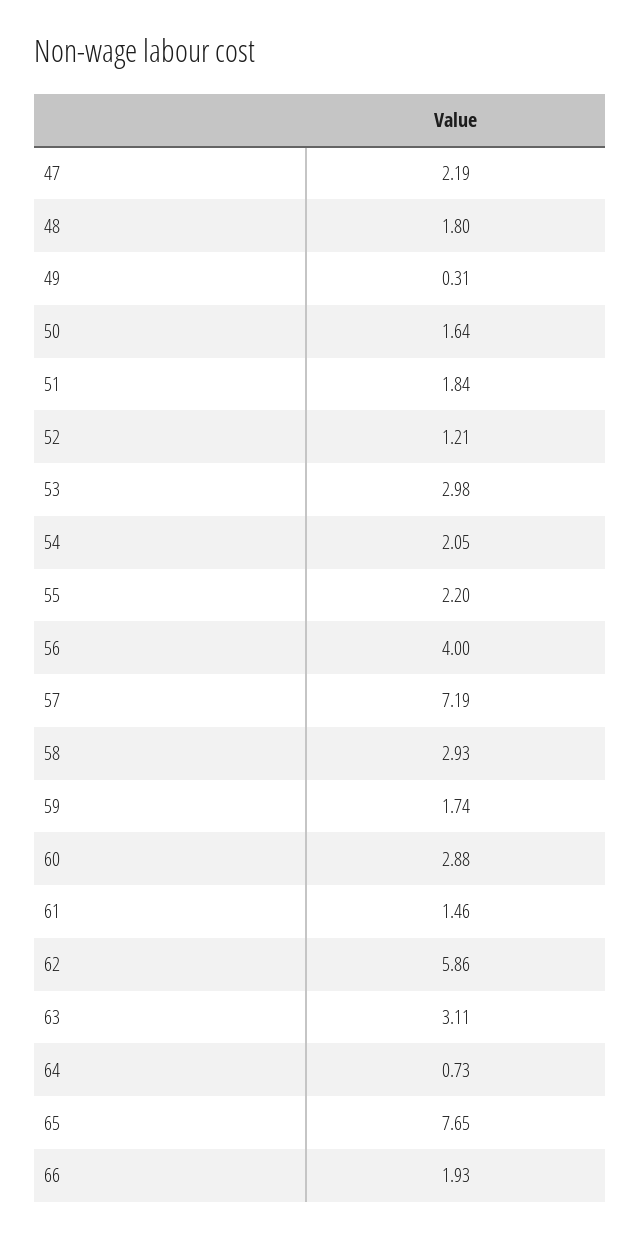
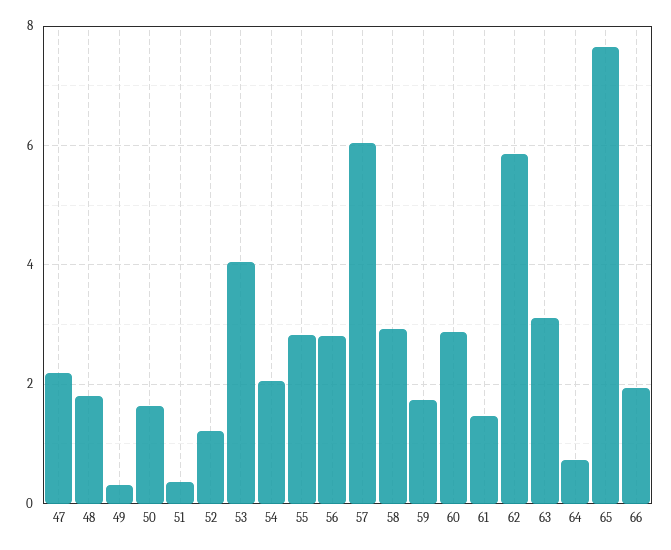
  {
    "47": 2.19,
    "48": 1.8,
    "49": 0.31,
    "50": 1.64,
-   "51": 1.84,
+   "51": 0.4,
    "52": 1.21,
-   "53": 2.98,
+   "53": 4,
    "54": 2.05,
-   "55": 2.2,
+   "55": 2.8,
-   "56": 4,
+   "56": 2.8,
-   "57": 7.19,
+   "57": 6,
    "58": 2.93,
    "59": 1.74,
    "60": 2.88,
    "61": 1.46,
    "62": 5.86,
    "63": 3.11,
    "64": 0.73,
    "65": 7.65,
    "66": 1.93
  }

